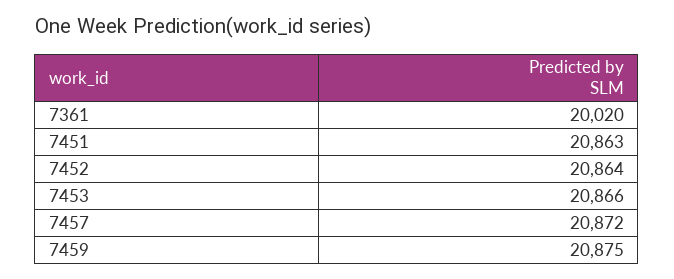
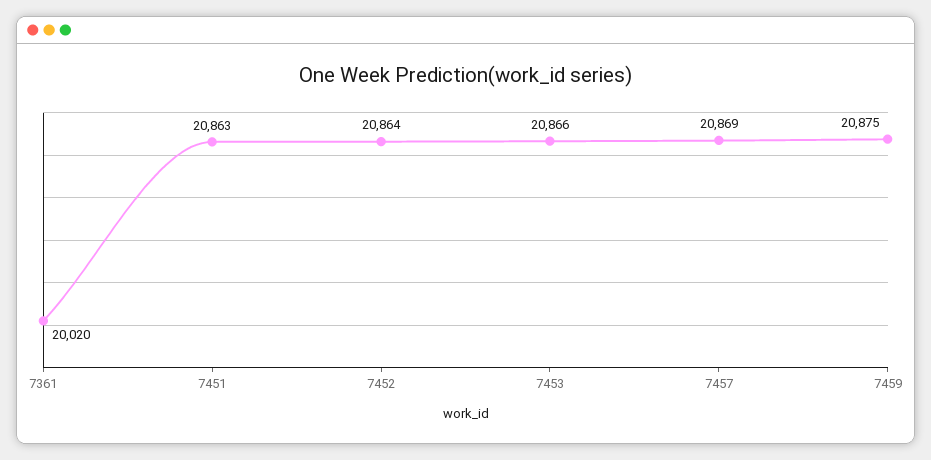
  {
    "7361": 20020,
    "7451": 20863,
    "7452": 20864,
    "7453": 20866,
-   "7457": 20872,
+   "7457": 20869,
    "7459": 20875
  }

